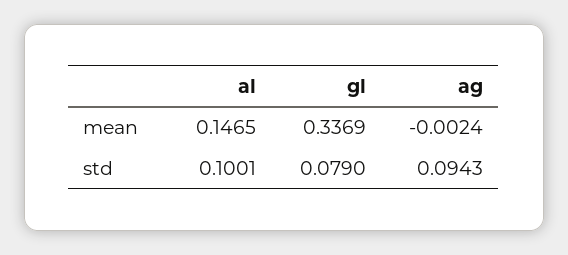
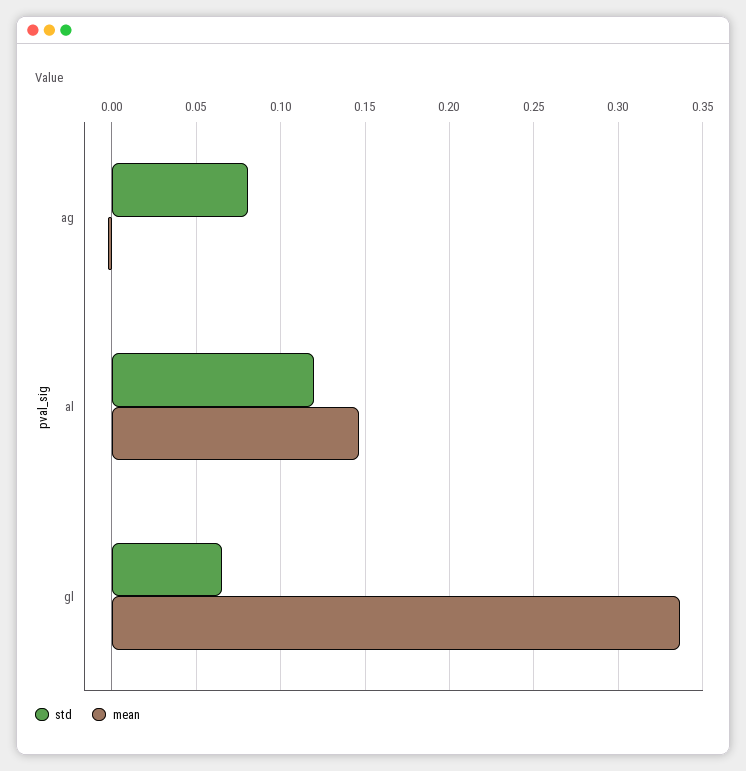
  {
    "mean": {
      "al": 0.1465,
      "gl": 0.3369,
      "ag": -0.0024
    },
    "std": {
-     "al": 0.1001,
+     "al": 0.12,
-     "gl": 0.079,
+     "gl": 0.065,
-     "ag": 0.0943
+     "ag": 0.08
    }
  }

